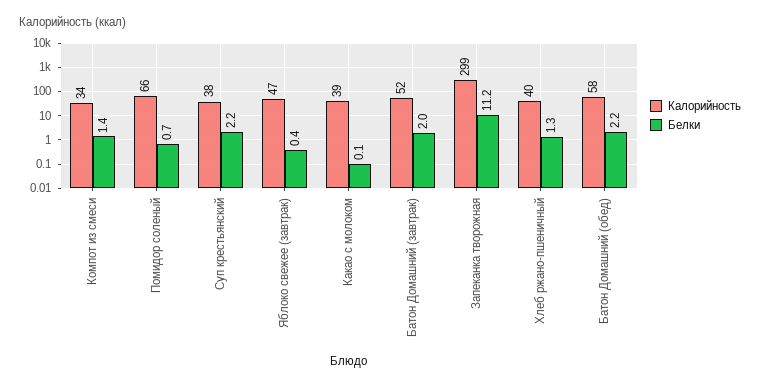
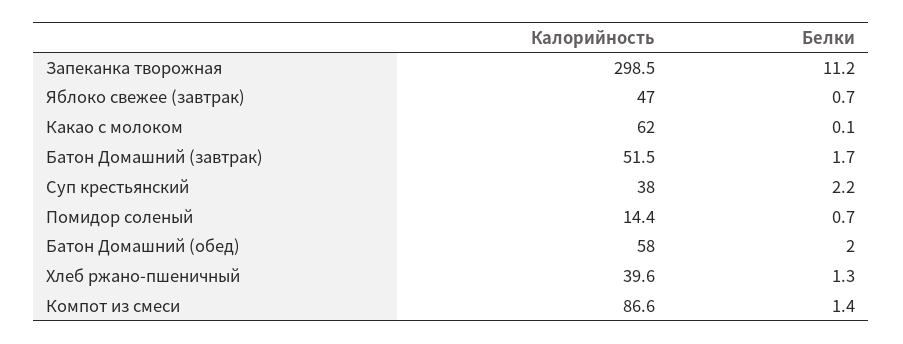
  {
    "Калорийность": {
-     "Компот из смеси": 34,
+     "Компот из смеси": 86.6,
-     "Помидор соленый": 66,
+     "Помидор соленый": 14.4,
      "Суп крестьянский": 38,
      "Яблоко свежее (завтрак)": 47,
-     "Какао с молоком": 39,
+     "Какао с молоком": 62,
      "Батон Домашний (завтрак)": 51.5,
      "Запеканка творожная": 298.5,
      "Хлеб ржано-пшеничный": 39.6,
      "Батон Домашний (обед)": 58
    },
    "Белки": {
      "Компот из смеси": 1.4,
      "Помидор соленый": 0.7,
      "Суп крестьянский": 2.2,
-     "Яблоко свежее (завтрак)": 0.4,
+     "Яблоко свежее (завтрак)": 0.7,
      "Какао с молоком": 0.1,
-     "Батон Домашний (завтрак)": 2,
+     "Батон Домашний (завтрак)": 1.7,
      "Запеканка творожная": 11.2,
      "Хлеб ржано-пшеничный": 1.3,
-     "Батон Домашний (обед)": 2.2
+     "Батон Домашний (обед)": 2
    }
  }

